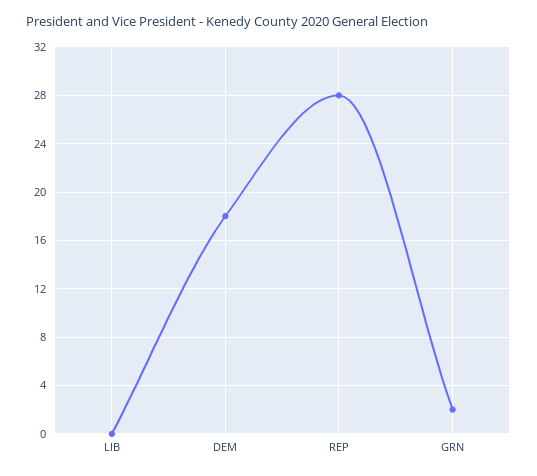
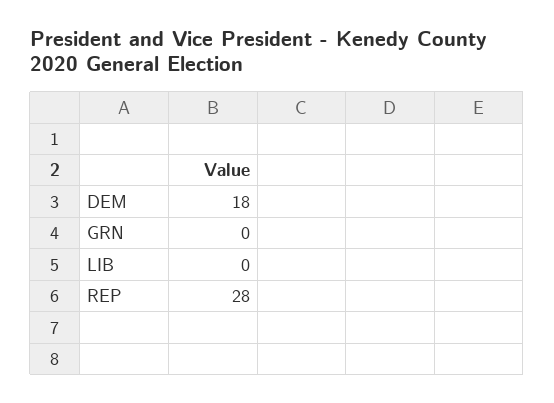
  {
    "LIB": 0,
    "DEM": 18,
    "REP": 28,
-   "GRN": 2
+   "GRN": 0
  }

